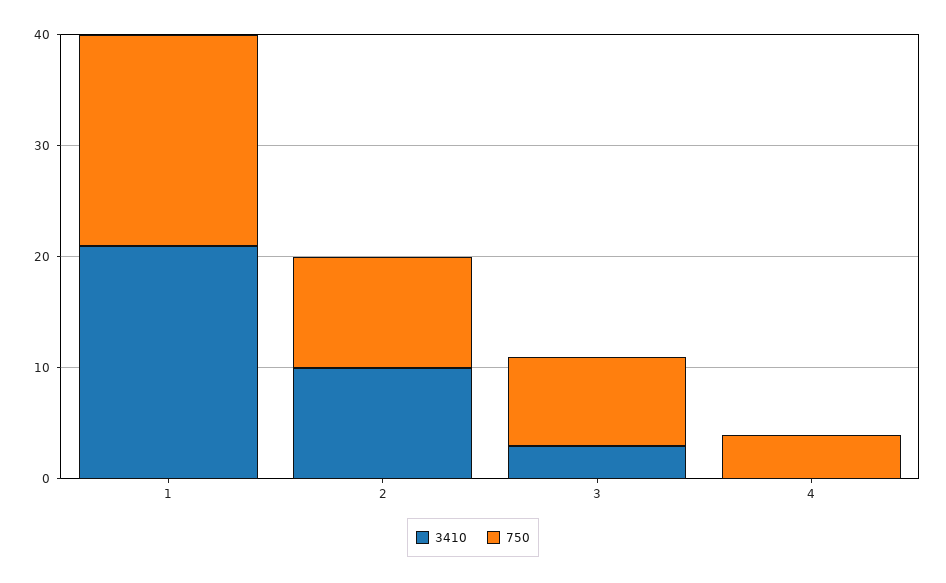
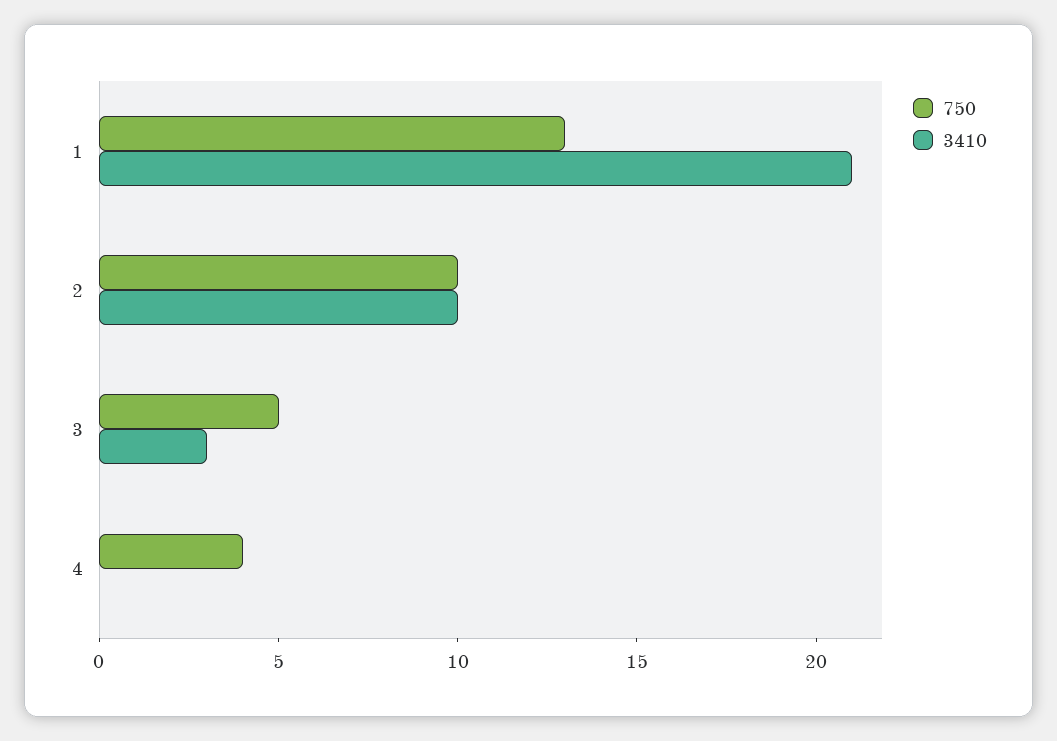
  {
    "3410": {
      "1": 21,
      "2": 10,
      "3": 3,
      "4": 0
    },
    "750": {
-     "1": 19,
+     "1": 13,
      "2": 10,
-     "3": 8,
+     "3": 5,
      "4": 4
    }
  }

